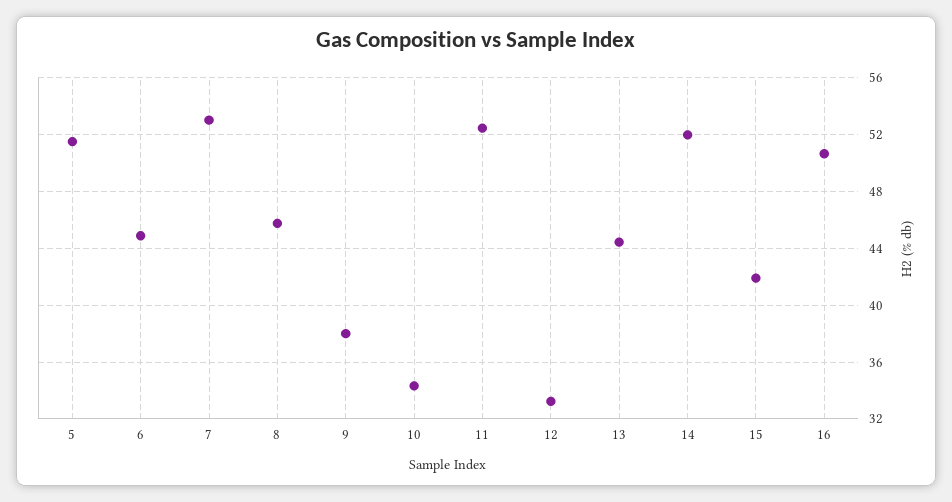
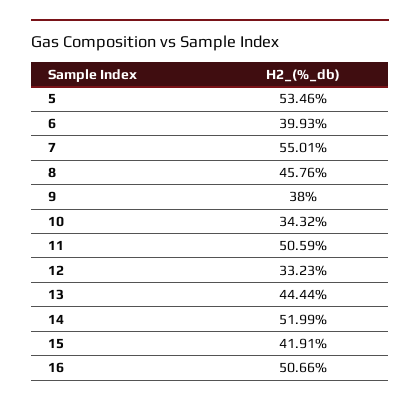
  {
-   "5": 51.5,
+   "5": 53.46,
-   "6": 45,
+   "6": 39.93,
-   "7": 53,
+   "7": 55.01,
    "8": 45.76,
    "9": 38,
    "10": 34.32,
-   "11": 52.5,
+   "11": 50.59,
    "12": 33.23,
    "13": 44.44,
    "14": 51.99,
    "15": 41.91,
    "16": 50.66
  }

